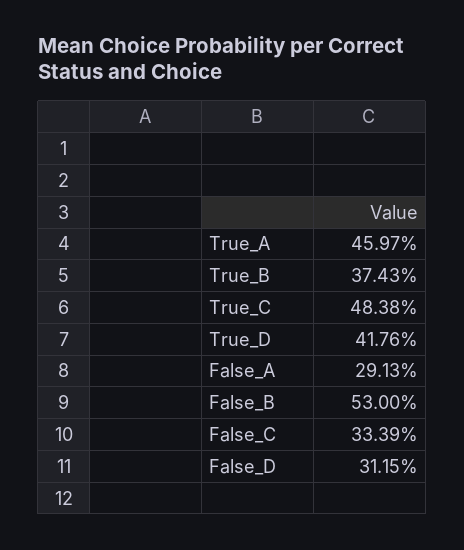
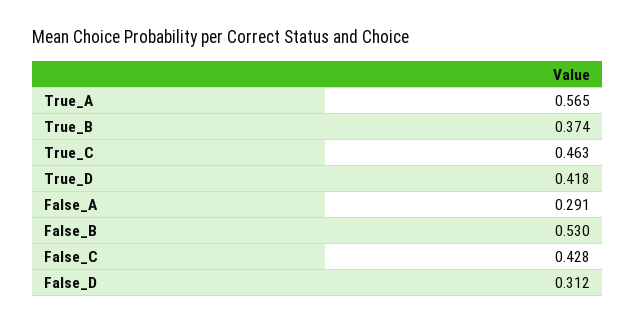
  {
-   "True_A": 0.4597,
+   "True_A": 0.565,
    "True_B": 0.3743,
-   "True_C": 0.4838,
+   "True_C": 0.463,
    "True_D": 0.4176,
    "False_A": 0.2913,
    "False_B": 0.53,
-   "False_C": 0.3339,
+   "False_C": 0.428,
    "False_D": 0.3115
  }

